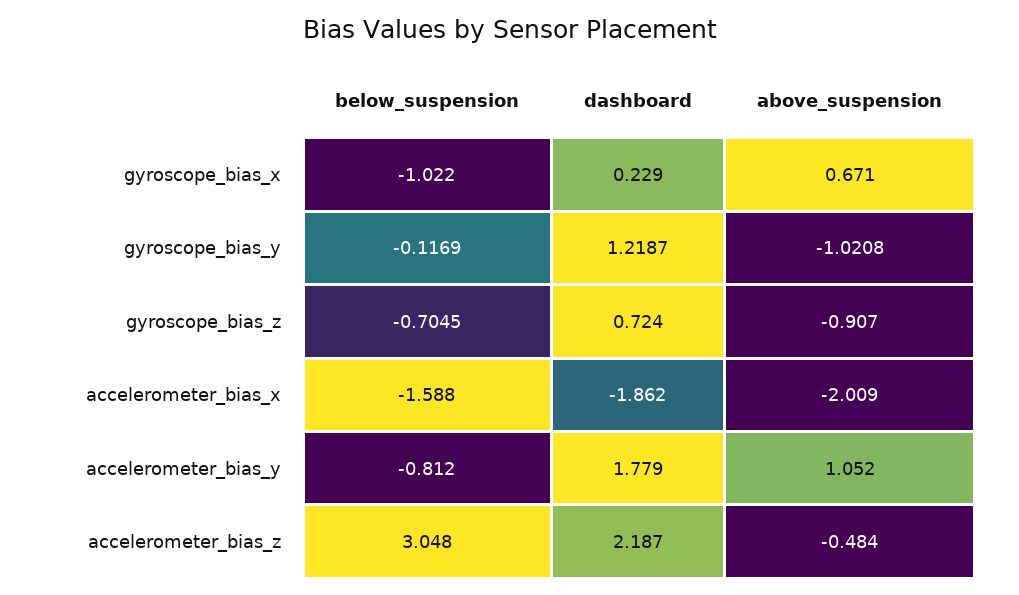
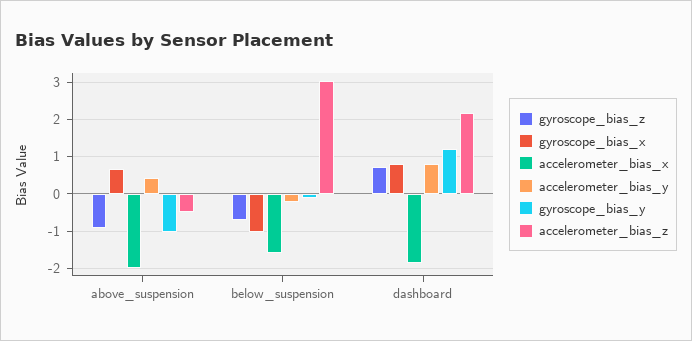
  {
    "gyroscope_bias_x": {
      "below_suspension": -1.022,
-     "dashboard": 0.229,
+     "dashboard": 0.8,
      "above_suspension": 0.671
    },
    "gyroscope_bias_y": {
      "below_suspension": -0.1169,
      "dashboard": 1.2187,
      "above_suspension": -1.0208
    },
    "gyroscope_bias_z": {
      "below_suspension": -0.7045,
      "dashboard": 0.724,
      "above_suspension": -0.907
    },
    "accelerometer_bias_x": {
      "below_suspension": -1.588,
      "dashboard": -1.862,
      "above_suspension": -2.009
    },
    "accelerometer_bias_y": {
-     "below_suspension": -0.812,
+     "below_suspension": -0.2,
-     "dashboard": 1.779,
+     "dashboard": 0.8,
-     "above_suspension": 1.052
+     "above_suspension": 0.4
    },
    "accelerometer_bias_z": {
      "below_suspension": 3.048,
      "dashboard": 2.187,
      "above_suspension": -0.484
    }
  }

